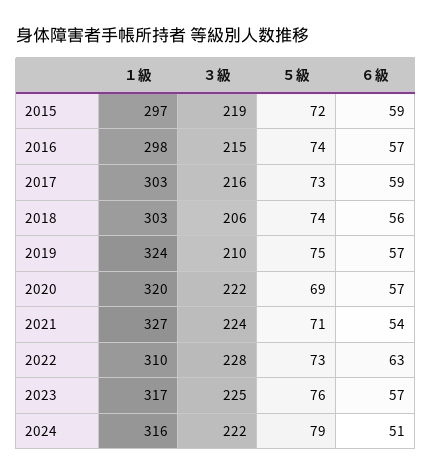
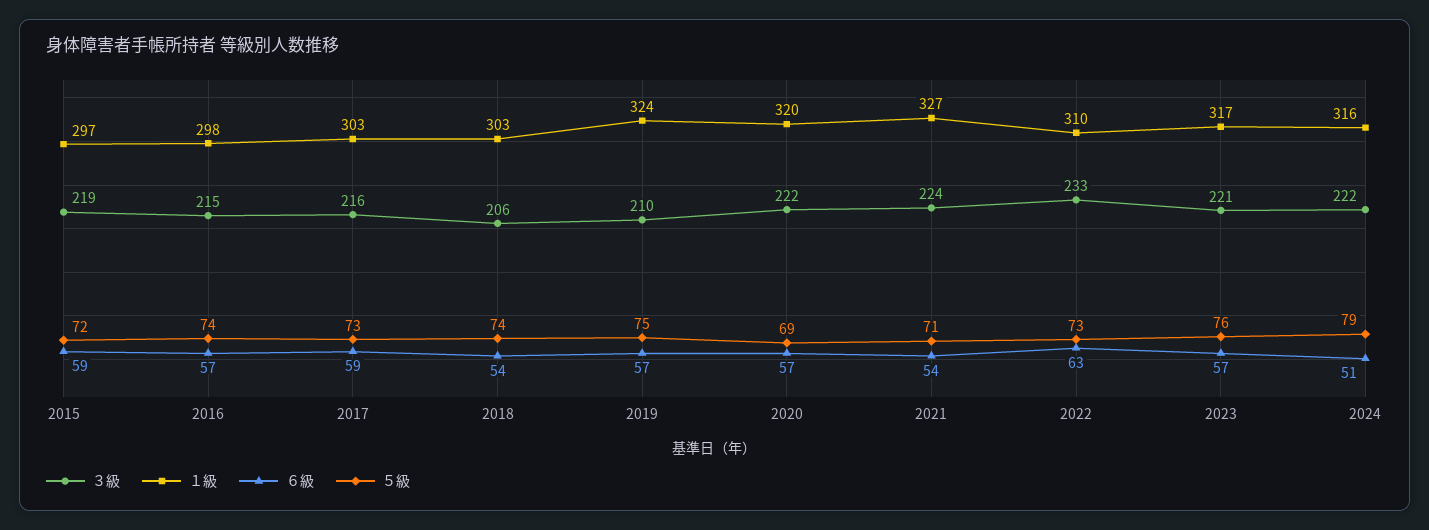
  {
    "１級": {
      "2015": 297,
      "2016": 298,
      "2017": 303,
      "2018": 303,
      "2019": 324,
      "2020": 320,
      "2021": 327,
      "2022": 310,
      "2023": 317,
      "2024": 316
    },
    "３級": {
      "2015": 219,
      "2016": 215,
      "2017": 216,
      "2018": 206,
      "2019": 210,
      "2020": 222,
      "2021": 224,
-     "2022": 228,
+     "2022": 233,
-     "2023": 225,
+     "2023": 221,
      "2024": 222
    },
    "５級": {
      "2015": 72,
      "2016": 74,
      "2017": 73,
      "2018": 74,
      "2019": 75,
      "2020": 69,
      "2021": 71,
      "2022": 73,
      "2023": 76,
      "2024": 79
    },
    "６級": {
      "2015": 59,
      "2016": 57,
      "2017": 59,
-     "2018": 56,
+     "2018": 54,
      "2019": 57,
      "2020": 57,
      "2021": 54,
      "2022": 63,
      "2023": 57,
      "2024": 51
    }
  }

